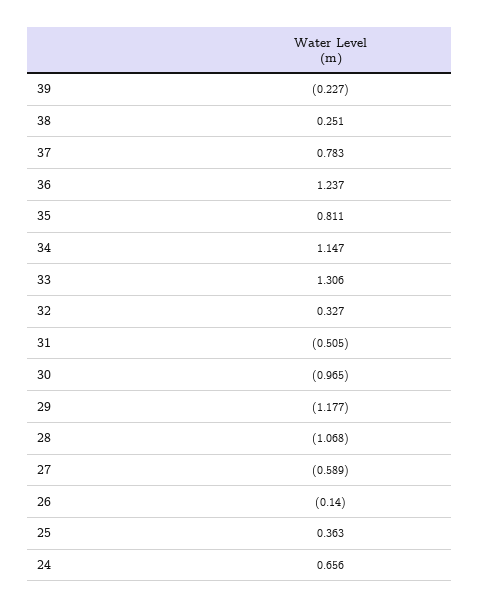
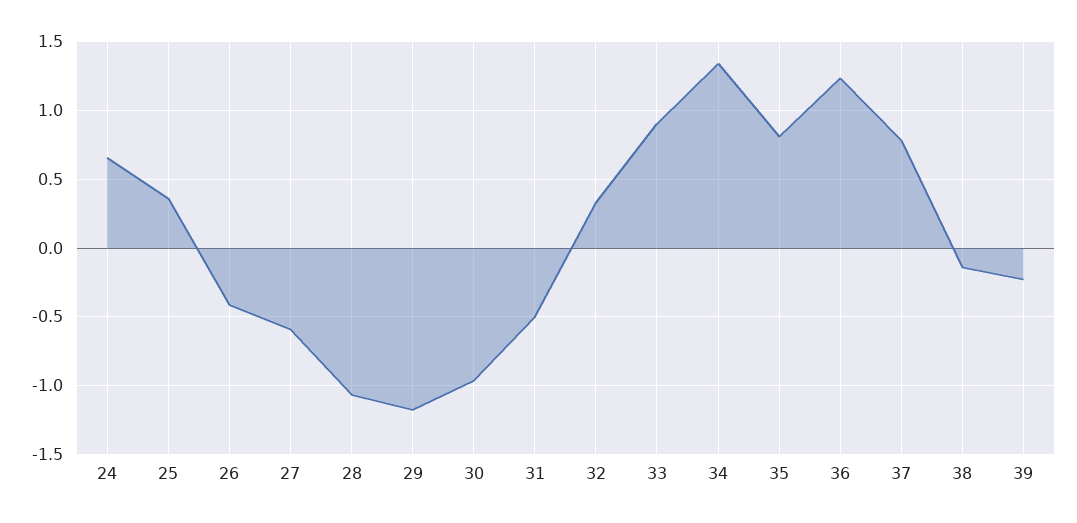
  {
    "39": -0.227,
-   "38": 0.251,
+   "38": -0.15,
    "37": 0.783,
    "36": 1.237,
    "35": 0.811,
-   "34": 1.147,
+   "34": 1.35,
-   "33": 1.306,
+   "33": 0.9,
    "32": 0.327,
    "31": -0.505,
    "30": -0.965,
    "29": -1.177,
    "28": -1.068,
    "27": -0.589,
-   "26": -0.14,
+   "26": -0.4,
    "25": 0.363,
    "24": 0.656
  }

